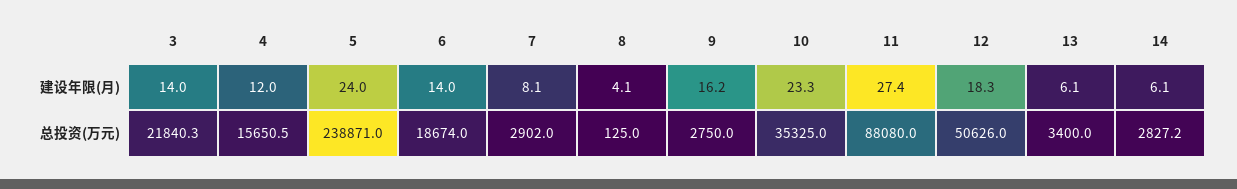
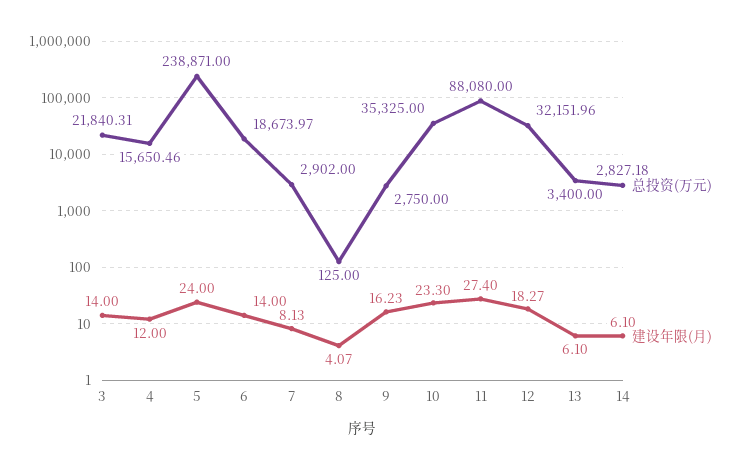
  {
    "建设年限(月)": {
      "3": 14,
      "4": 12,
      "5": 24,
      "6": 14,
      "7": 8.13,
      "8": 4.07,
      "9": 16.23,
      "10": 23.3,
      "11": 27.4,
      "12": 18.27,
      "13": 6.1,
      "14": 6.1
    },
    "总投资(万元)": {
      "3": 21840.31,
      "4": 15650.46,
      "5": 238871,
      "6": 18673.97,
      "7": 2902,
      "8": 125,
      "9": 2750,
      "10": 35325,
      "11": 88080,
-     "12": 50626,
+     "12": 32151.96,
      "13": 3400,
      "14": 2827.18
    }
  }

